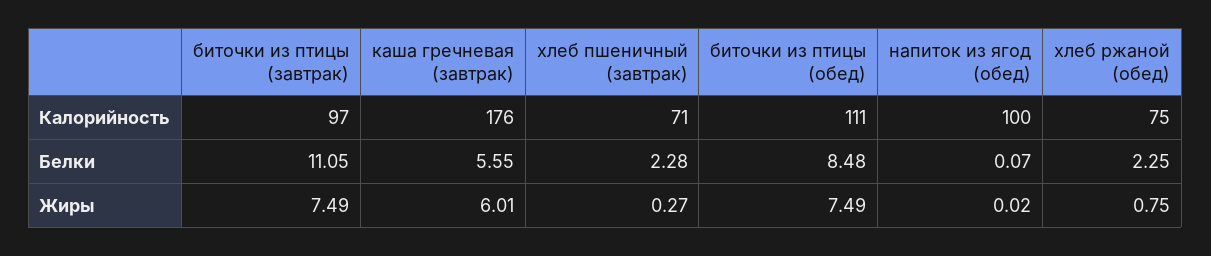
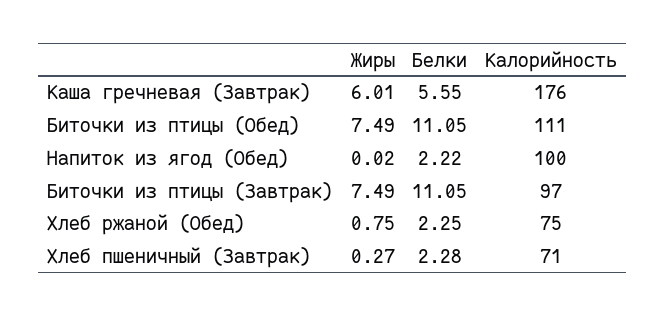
  {
    "биточки из птицы (завтрак)": {
      "Калорийность": 97,
      "Белки": 11.05,
      "Жиры": 7.49
    },
    "каша гречневая (завтрак)": {
      "Калорийность": 176,
      "Белки": 5.55,
      "Жиры": 6.01
    },
    "хлеб пшеничный (завтрак)": {
      "Калорийность": 71,
      "Белки": 2.28,
      "Жиры": 0.27
    },
    "биточки из птицы (обед)": {
      "Калорийность": 111,
-     "Белки": 8.48,
+     "Белки": 11.05,
      "Жиры": 7.49
    },
    "напиток из ягод (обед)": {
      "Калорийность": 100,
-     "Белки": 0.07,
+     "Белки": 2.22,
      "Жиры": 0.02
    },
    "хлеб ржаной (обед)": {
      "Калорийность": 75,
      "Белки": 2.25,
      "Жиры": 0.75
    }
  }

